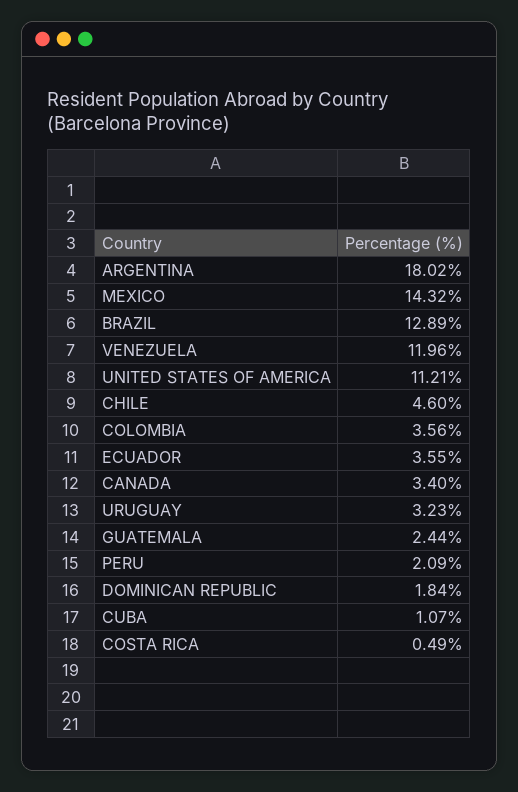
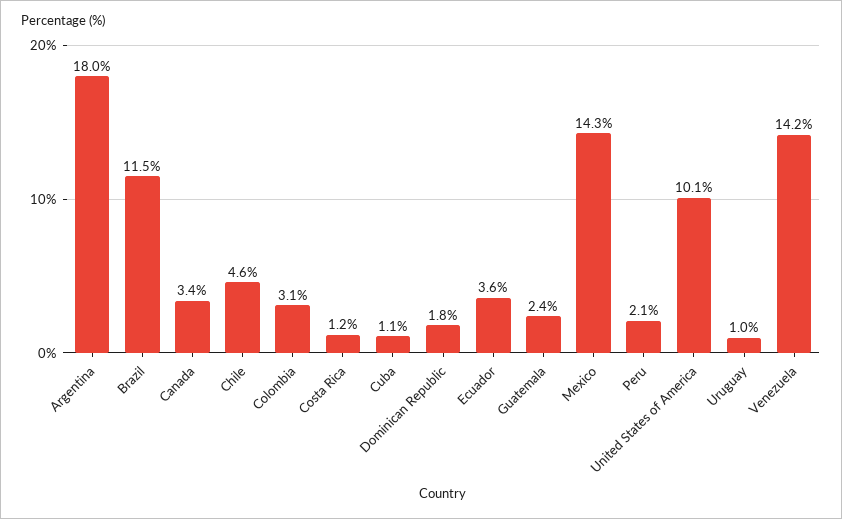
  {
    "ARGENTINA": 18.02,
    "MEXICO": 14.32,
-   "BRAZIL": 12.89,
+   "BRAZIL": 11.5,
-   "VENEZUELA": 11.96,
+   "VENEZUELA": 14.2,
-   "UNITED STATES OF AMERICA": 11.21,
+   "UNITED STATES OF AMERICA": 10.1,
    "CHILE": 4.6,
-   "COLOMBIA": 3.56,
+   "COLOMBIA": 3.1,
    "ECUADOR": 3.55,
    "CANADA": 3.4,
-   "URUGUAY": 3.23,
+   "URUGUAY": 1,
    "GUATEMALA": 2.44,
    "PERU": 2.09,
    "DOMINICAN REPUBLIC": 1.84,
    "CUBA": 1.07,
-   "COSTA RICA": 0.49
+   "COSTA RICA": 1.2
  }

